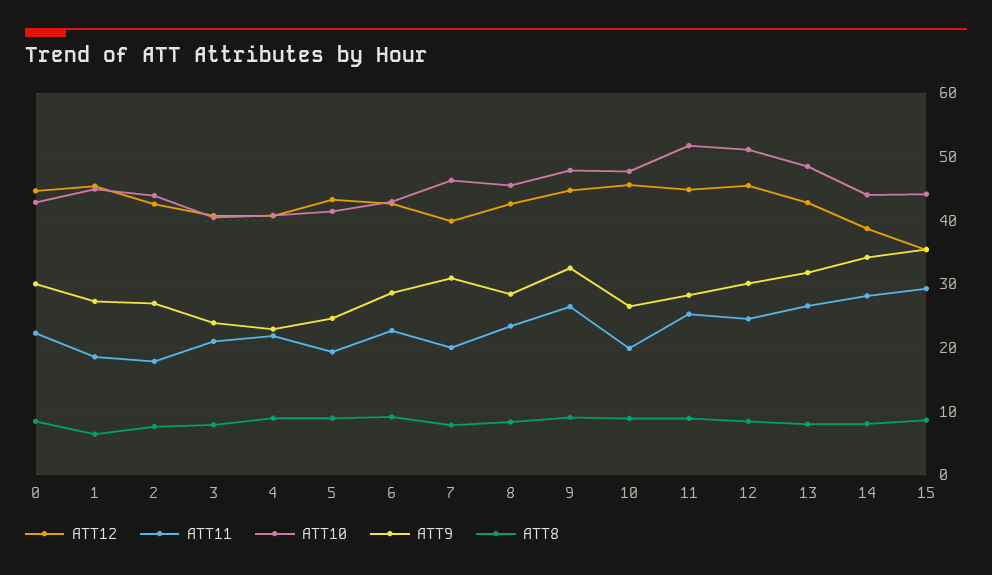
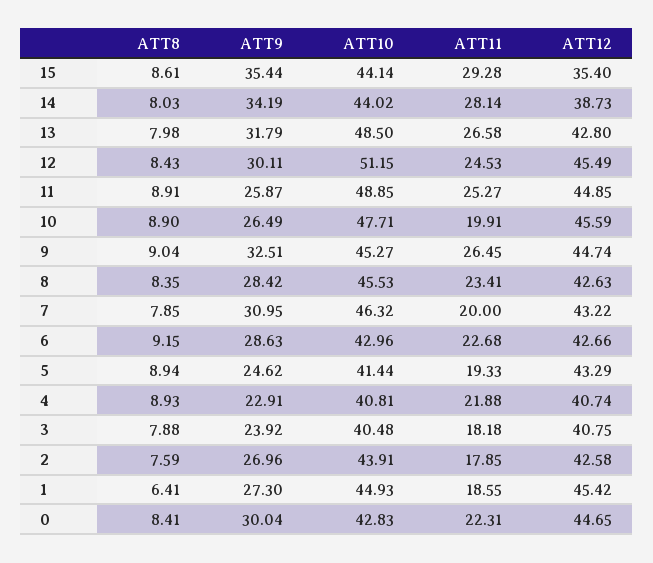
  {
    "ATT12": {
      "0": 44.65,
      "1": 45.42,
      "2": 42.58,
      "3": 40.75,
      "4": 40.74,
      "5": 43.29,
      "6": 42.66,
-     "7": 40,
+     "7": 43.22,
      "8": 42.63,
      "9": 44.74,
      "10": 45.59,
      "11": 44.85,
      "12": 45.49,
      "13": 42.8,
      "14": 38.73,
      "15": 35.4
    },
    "ATT11": {
      "0": 22.31,
      "1": 18.55,
      "2": 17.85,
-     "3": 21,
+     "3": 18.18,
      "4": 21.88,
      "5": 19.33,
      "6": 22.68,
      "7": 20,
      "8": 23.41,
      "9": 26.45,
      "10": 19.91,
      "11": 25.27,
      "12": 24.53,
      "13": 26.58,
      "14": 28.14,
      "15": 29.28
    },
    "ATT10": {
      "0": 42.83,
      "1": 44.93,
      "2": 43.91,
      "3": 40.48,
      "4": 40.81,
      "5": 41.44,
      "6": 42.96,
      "7": 46.32,
      "8": 45.53,
-     "9": 48,
+     "9": 45.27,
      "10": 47.71,
-     "11": 52,
+     "11": 48.85,
      "12": 51.15,
      "13": 48.5,
      "14": 44.02,
      "15": 44.14
    },
    "ATT9": {
      "0": 30.04,
      "1": 27.3,
      "2": 26.96,
      "3": 23.92,
      "4": 22.91,
      "5": 24.62,
      "6": 28.63,
      "7": 30.95,
      "8": 28.42,
      "9": 32.51,
      "10": 26.49,
-     "11": 28,
+     "11": 25.87,
      "12": 30.11,
      "13": 31.79,
      "14": 34.19,
      "15": 35.44
    },
    "ATT8": {
      "0": 8.41,
      "1": 6.41,
      "2": 7.59,
      "3": 7.88,
      "4": 8.93,
      "5": 8.94,
      "6": 9.15,
      "7": 7.85,
      "8": 8.35,
      "9": 9.04,
      "10": 8.9,
      "11": 8.91,
      "12": 8.43,
      "13": 7.98,
      "14": 8.03,
      "15": 8.61
    }
  }

